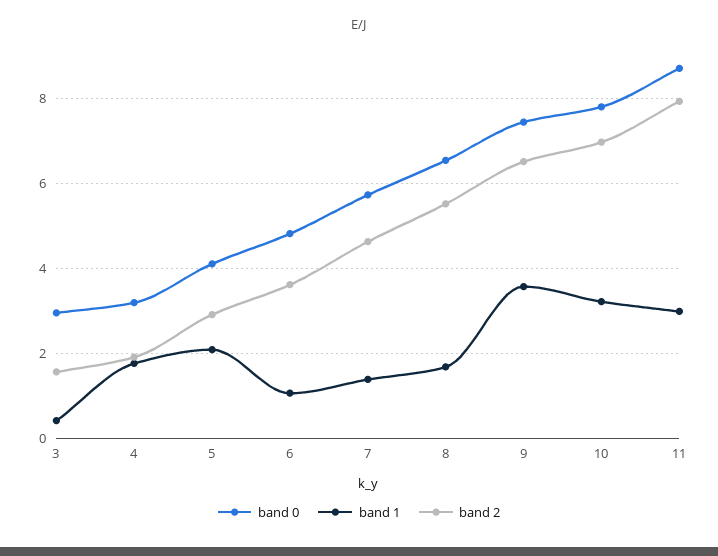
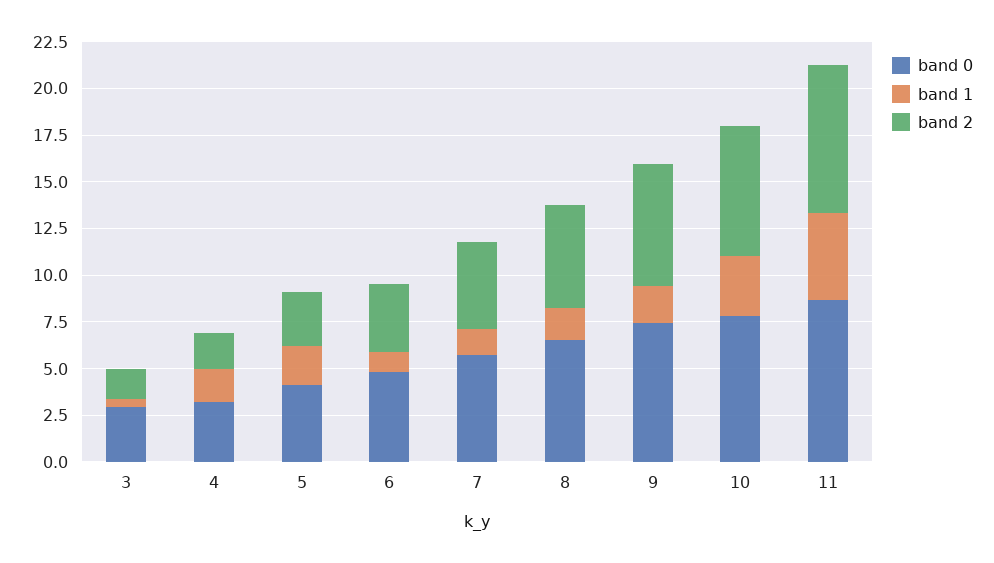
  {
    "band 0": {
      "3": 3,
      "4": 3.2,
      "5": 4.2,
      "6": 4.8,
      "7": 5.8,
      "8": 6.6,
      "9": 7.4,
      "10": 7.8,
      "11": 8.8
    },
    "band 1": {
      "3": 0.4,
      "4": 1.8,
      "5": 2,
      "6": 1,
      "7": 1.4,
      "8": 1.6,
-     "9": 3.6,
+     "9": 2,
      "10": 3.2,
-     "11": 3
+     "11": 4.5
    },
    "band 2": {
      "3": 1.6,
      "4": 2,
      "5": 3,
      "6": 3.6,
      "7": 4.6,
      "8": 5.6,
      "9": 6.6,
      "10": 7,
      "11": 8
    }
  }

